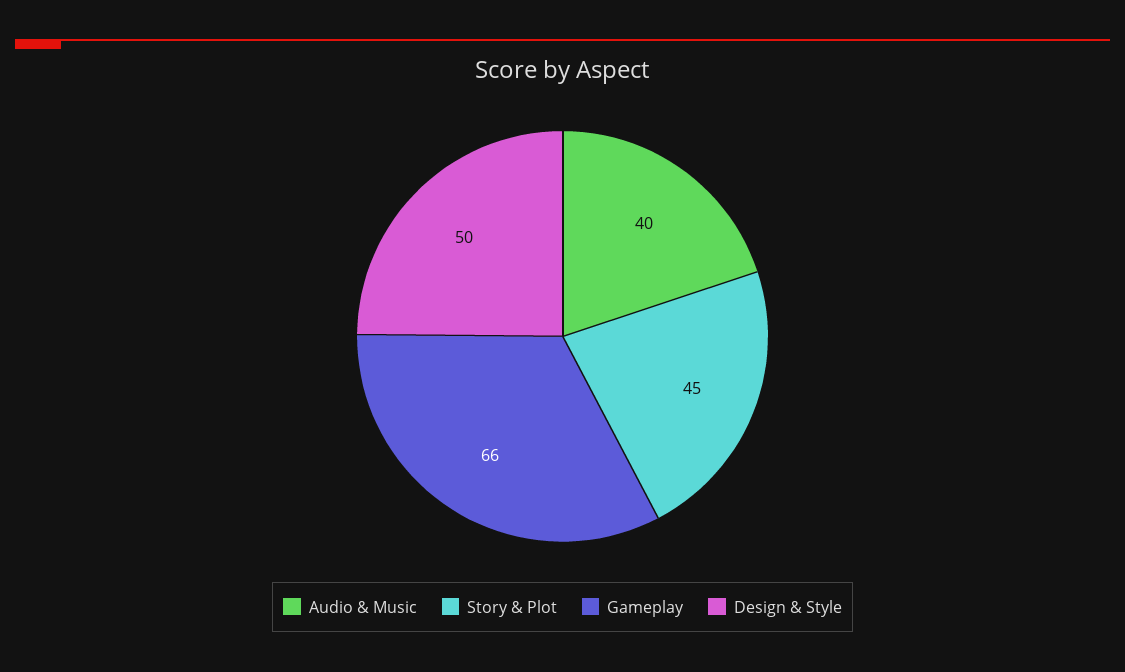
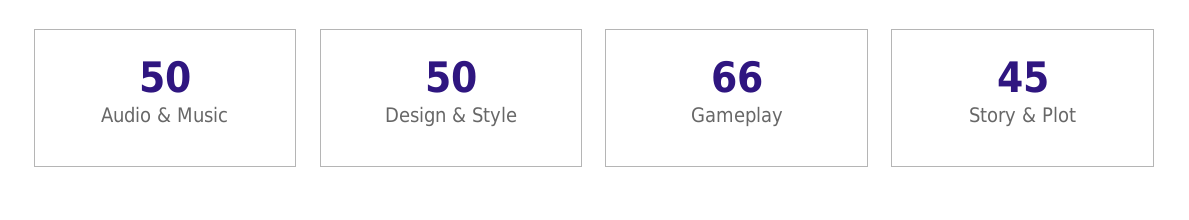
  {
-   "Audio & Music": 40,
+   "Audio & Music": 50,
    "Story & Plot": 45,
    "Gameplay": 66,
    "Design & Style": 50
  }

